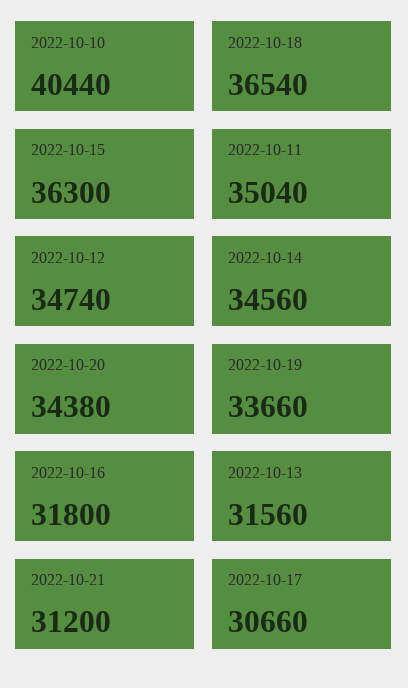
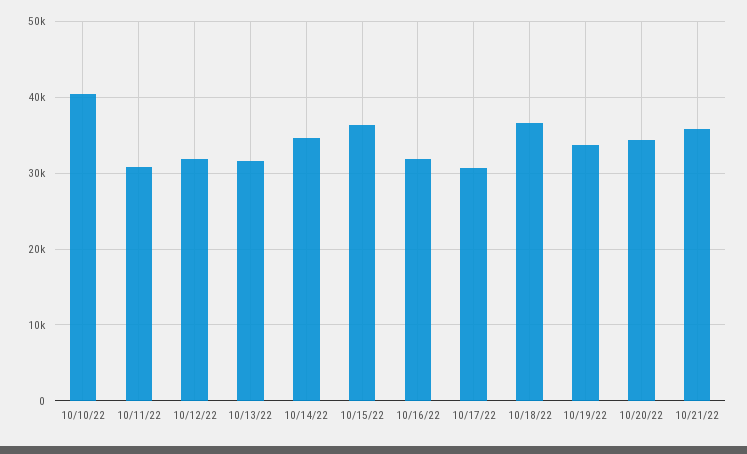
  {
    "2022-10-10": 40440,
    "2022-10-18": 36540,
    "2022-10-15": 36300,
-   "2022-10-11": 35040,
+   "2022-10-11": 31000,
-   "2022-10-12": 34740,
+   "2022-10-12": 32000,
    "2022-10-14": 34560,
    "2022-10-20": 34380,
    "2022-10-19": 33660,
    "2022-10-16": 31800,
    "2022-10-13": 31560,
-   "2022-10-21": 31200,
+   "2022-10-21": 36000,
    "2022-10-17": 30660
  }

